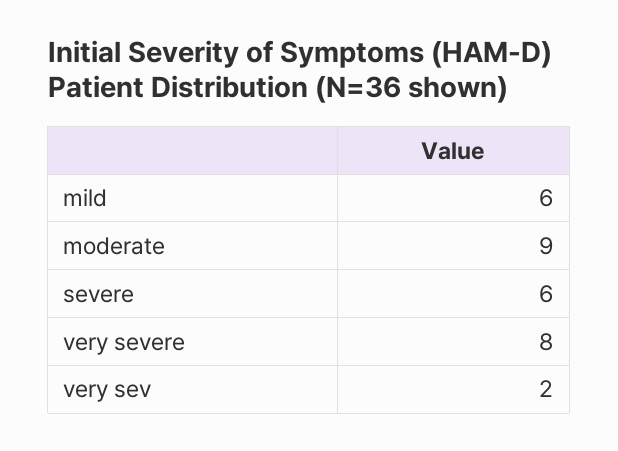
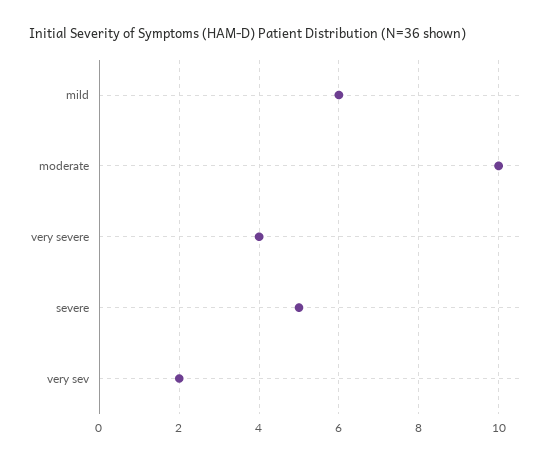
  {
    "mild": 6,
-   "moderate": 9,
+   "moderate": 10,
-   "severe": 6,
+   "severe": 5,
-   "very severe": 8,
+   "very severe": 4,
    "very sev": 2
  }

